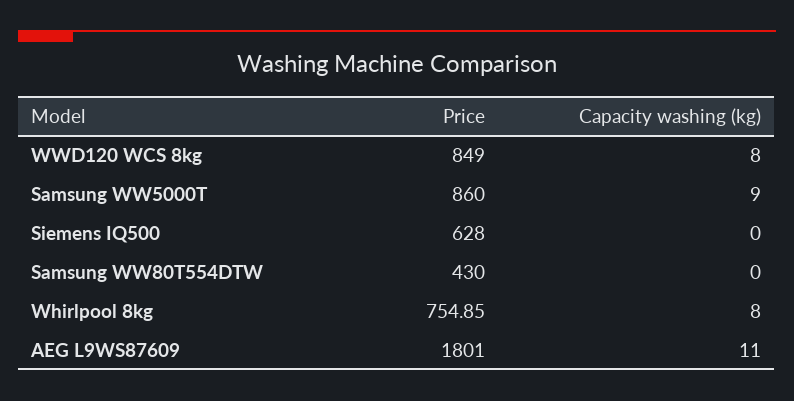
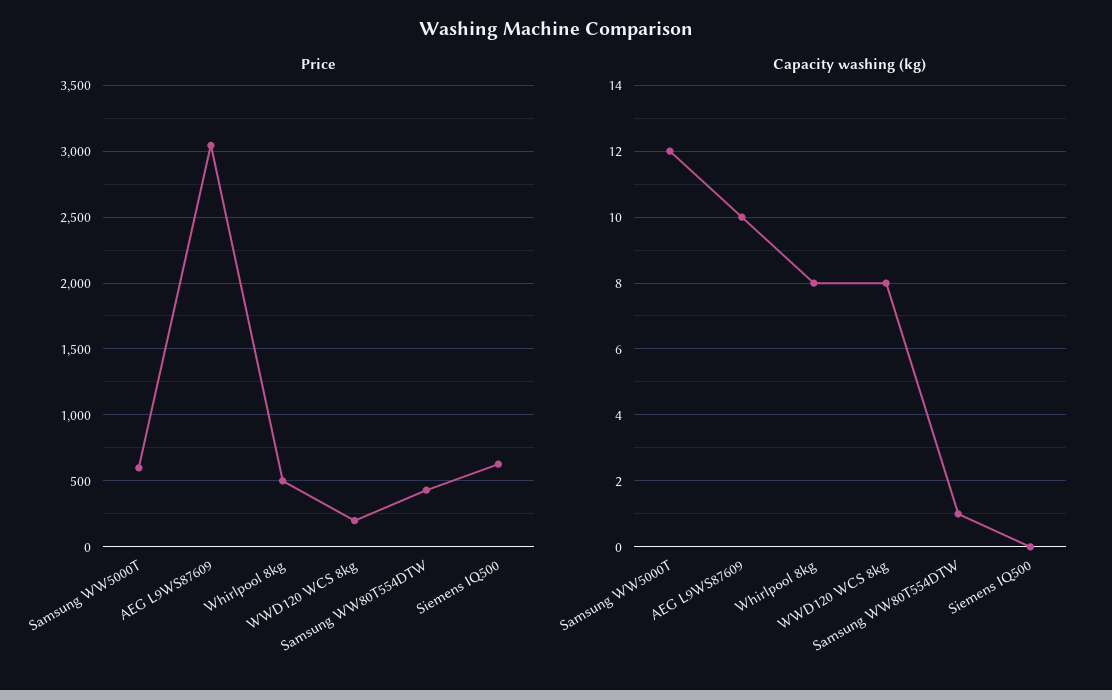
  {
    "Price": {
-     "WWD120 WCS 8kg": 849,
+     "WWD120 WCS 8kg": 200,
-     "Samsung WW5000T": 860,
+     "Samsung WW5000T": 600,
      "Siemens IQ500": 628,
      "Samsung WW80T554DTW": 430,
-     "Whirlpool 8kg": 754.85,
+     "Whirlpool 8kg": 500,
-     "AEG L9WS87609": 1801
+     "AEG L9WS87609": 3050
    },
    "Capacity washing (kg)": {
      "WWD120 WCS 8kg": 8,
-     "Samsung WW5000T": 9,
+     "Samsung WW5000T": 12,
      "Siemens IQ500": 0,
-     "Samsung WW80T554DTW": 0,
+     "Samsung WW80T554DTW": 1,
      "Whirlpool 8kg": 8,
-     "AEG L9WS87609": 11
+     "AEG L9WS87609": 10
    }
  }

